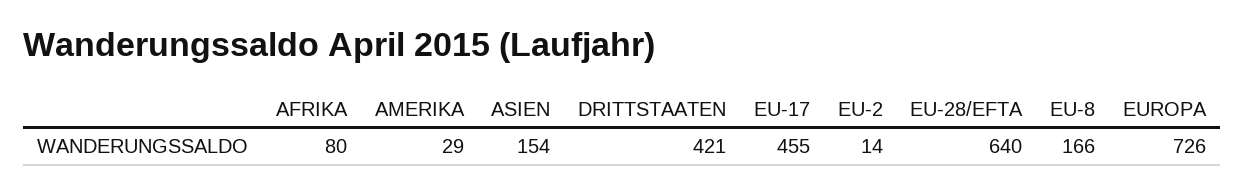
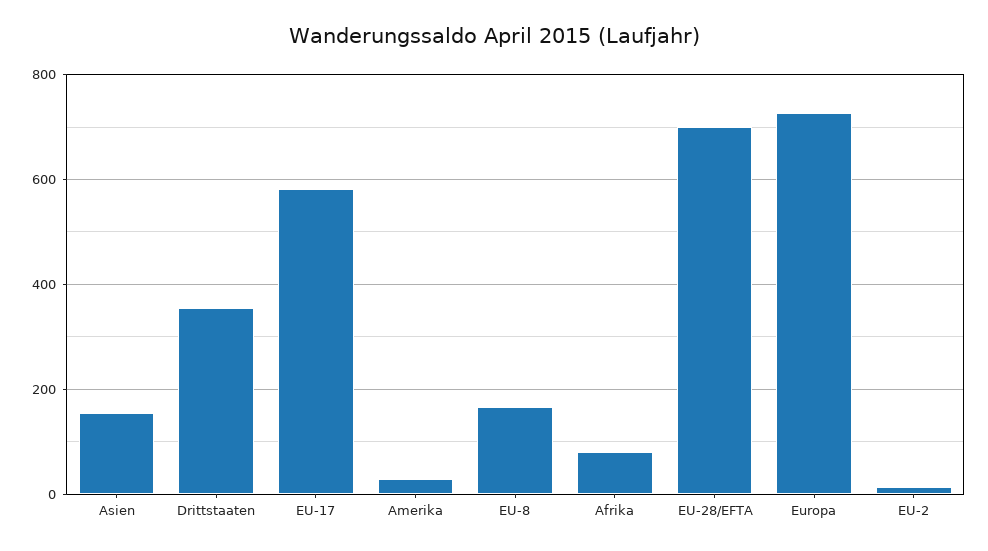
  {
    "AFRIKA": 80,
    "AMERIKA": 29,
    "ASIEN": 154,
-   "DRITTSTAATEN": 421,
+   "DRITTSTAATEN": 360,
-   "EU-17": 455,
+   "EU-17": 580,
    "EU-2": 14,
-   "EU-28/EFTA": 640,
+   "EU-28/EFTA": 700,
    "EU-8": 166,
    "EUROPA": 726
  }

